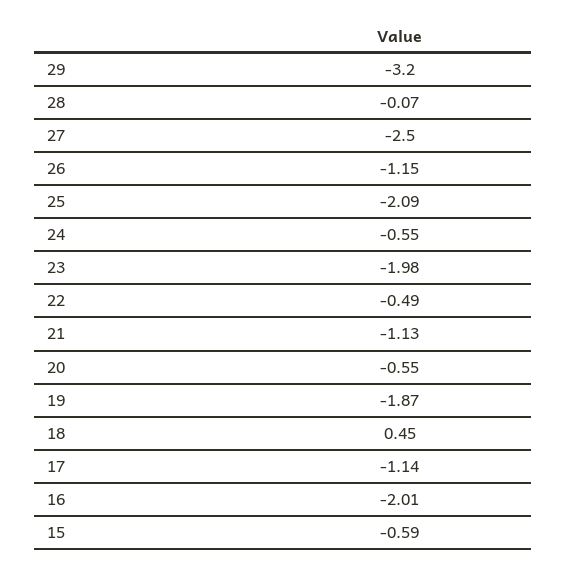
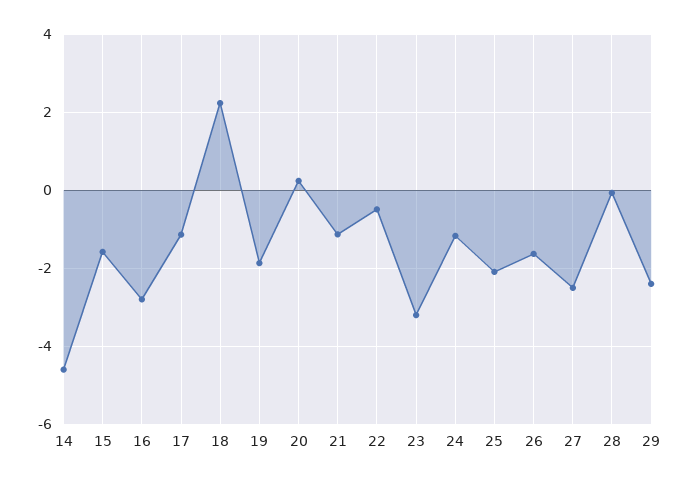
  {
-   "29": -3.2,
+   "29": -2.4,
    "28": -0.07,
    "27": -2.5,
-   "26": -1.15,
+   "26": -1.6,
    "25": -2.09,
-   "24": -0.55,
+   "24": -1.2,
-   "23": -1.98,
+   "23": -3.2,
    "22": -0.49,
    "21": -1.13,
-   "20": -0.55,
+   "20": 0.2,
    "19": -1.87,
-   "18": 0.45,
+   "18": 2.2,
    "17": -1.14,
-   "16": -2.01,
+   "16": -2.8,
-   "15": -0.59
+   "15": -1.6,
+   "14": -4.6
  }

